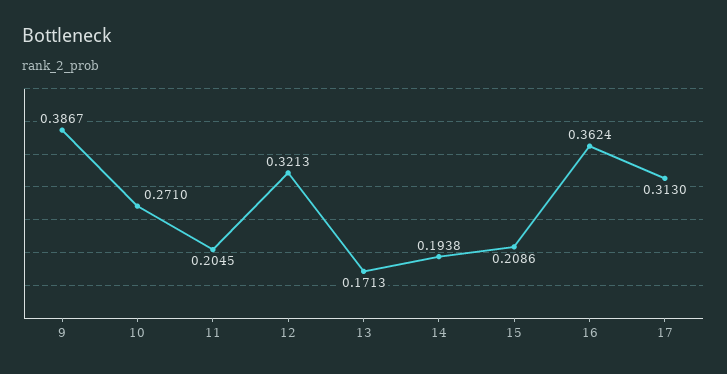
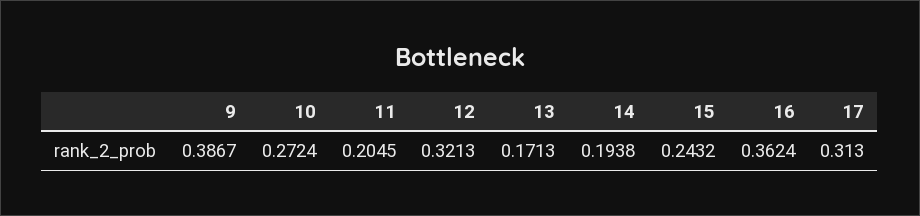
  {
    "9": 0.3867,
-   "10": 0.271,
+   "10": 0.2724,
    "11": 0.2045,
    "12": 0.3213,
    "13": 0.1713,
    "14": 0.1938,
-   "15": 0.2086,
+   "15": 0.2432,
    "16": 0.3624,
    "17": 0.313
  }

